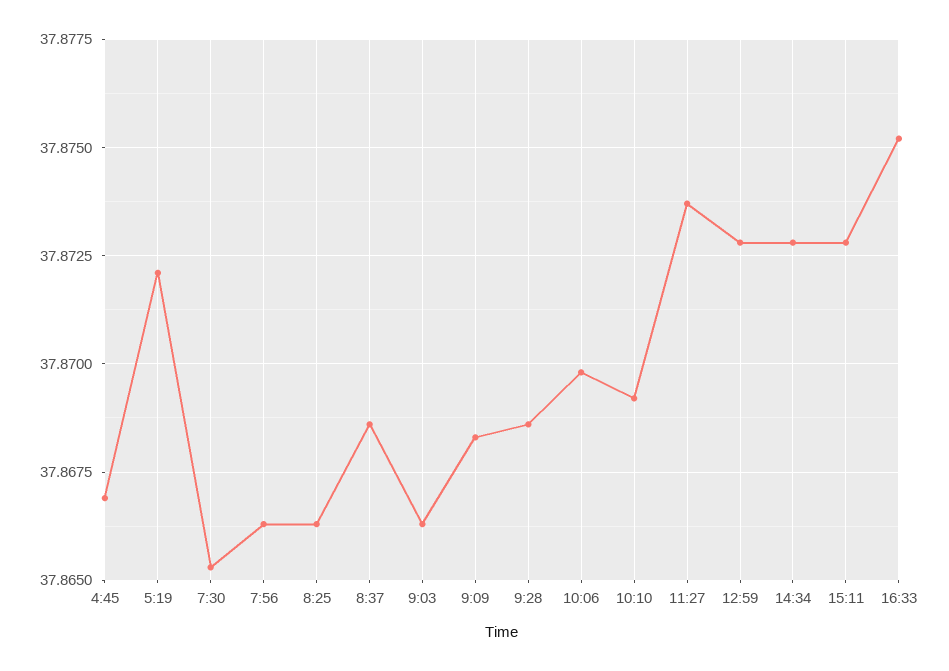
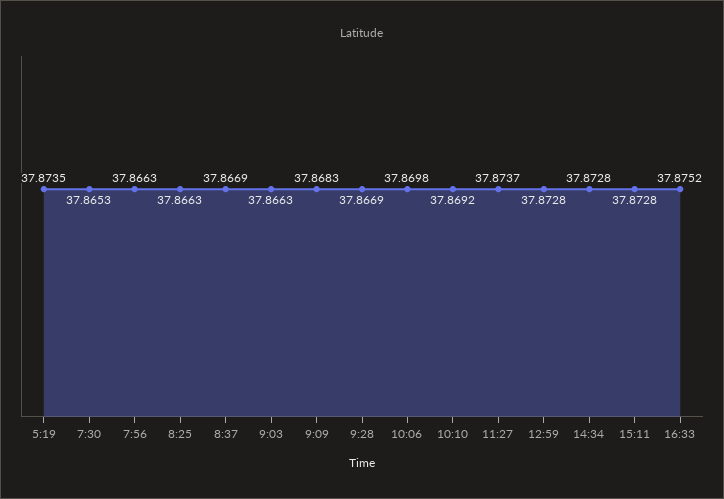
  {
-   "4:45": 37.867,
-   "5:19": 37.872,
+   "5:19": 37.8735,
    "7:30": 37.8653,
    "7:56": 37.8663,
    "8:25": 37.8663,
-   "8:37": 37.8685,
+   "8:37": 37.8669,
    "9:03": 37.8663,
    "9:09": 37.8683,
-   "9:28": 37.8685,
+   "9:28": 37.8669,
    "10:06": 37.8698,
    "10:10": 37.8692,
    "11:27": 37.8737,
    "12:59": 37.8728,
    "14:34": 37.8728,
    "15:11": 37.8728,
    "16:33": 37.8752
  }

